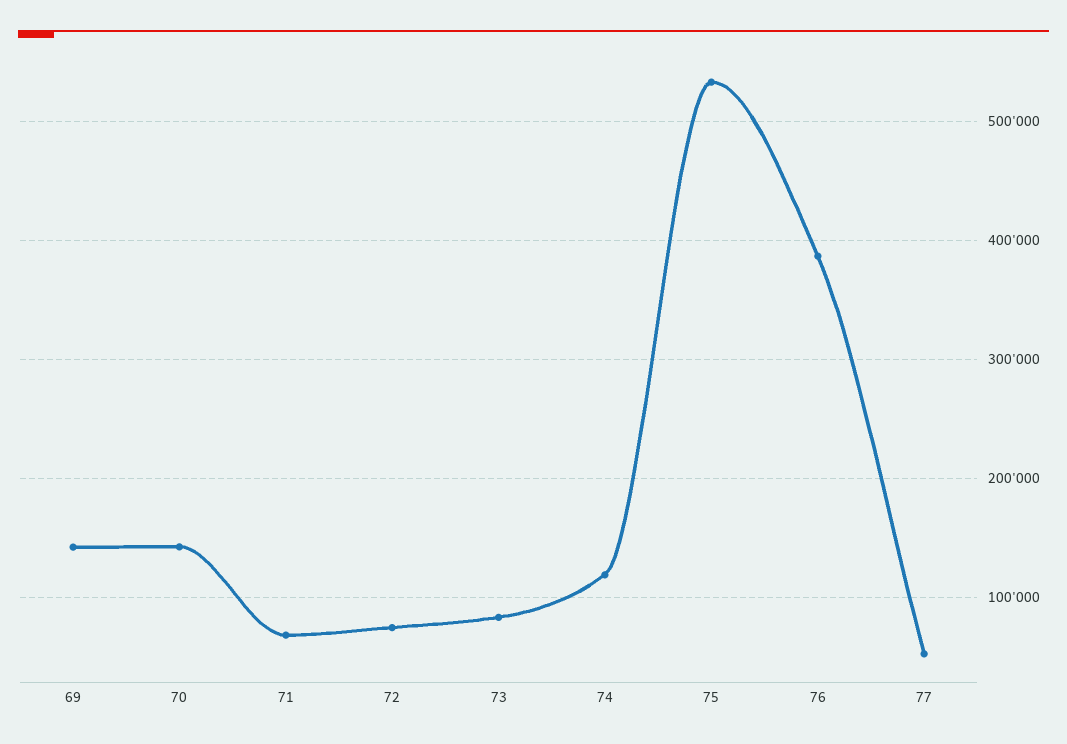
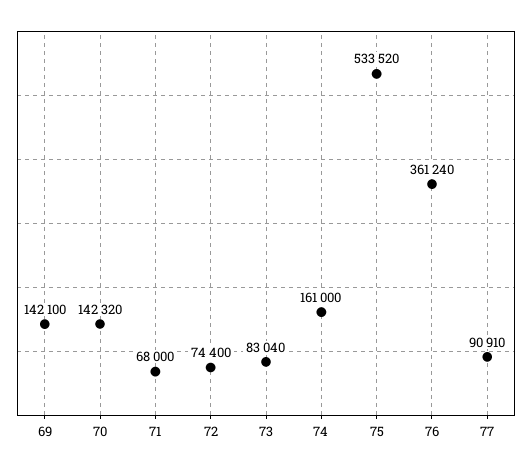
  {
    "69": 142100,
    "70": 142320,
    "71": 68000,
    "72": 74400,
    "73": 83040,
-   "74": 120000,
+   "74": 161000,
    "75": 533520,
-   "76": 390000,
+   "76": 361240,
-   "77": 50000
+   "77": 90910
  }

